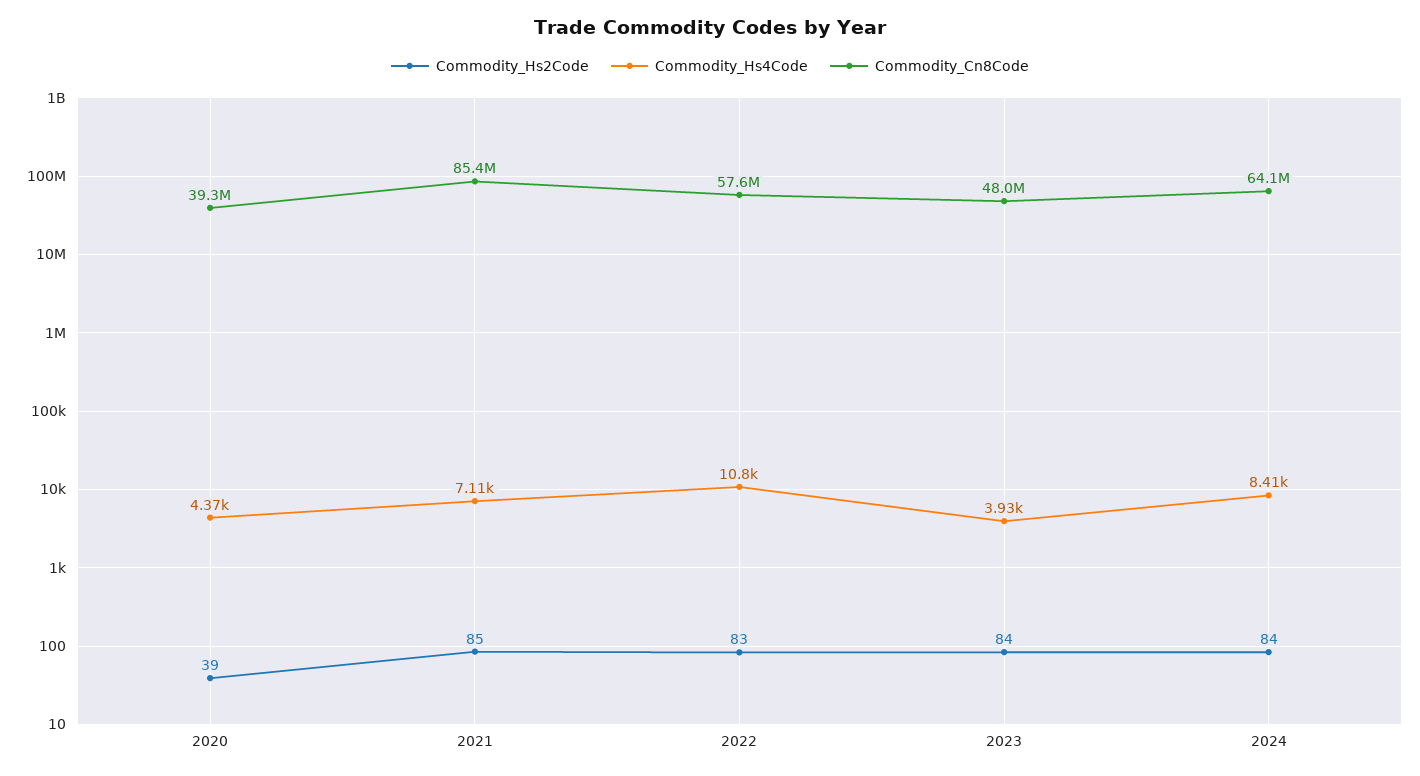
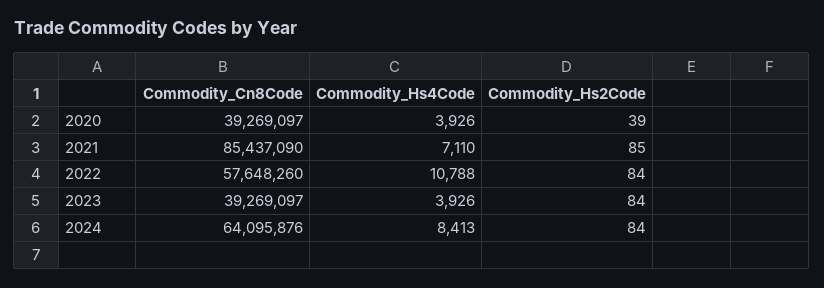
  {
    "Commodity_Hs2Code": {
      "2020": 39,
      "2021": 85,
-     "2022": 83,
+     "2022": 84,
      "2023": 84,
      "2024": 84
    },
    "Commodity_Hs4Code": {
-     "2020": 4370,
+     "2020": 3926,
      "2021": 7110,
      "2022": 10788,
      "2023": 3926,
      "2024": 8413
    },
    "Commodity_Cn8Code": {
      "2020": 39269097,
      "2021": 85437090,
      "2022": 57648260,
-     "2023": 48000000,
+     "2023": 39269097,
      "2024": 64095876
    }
  }

